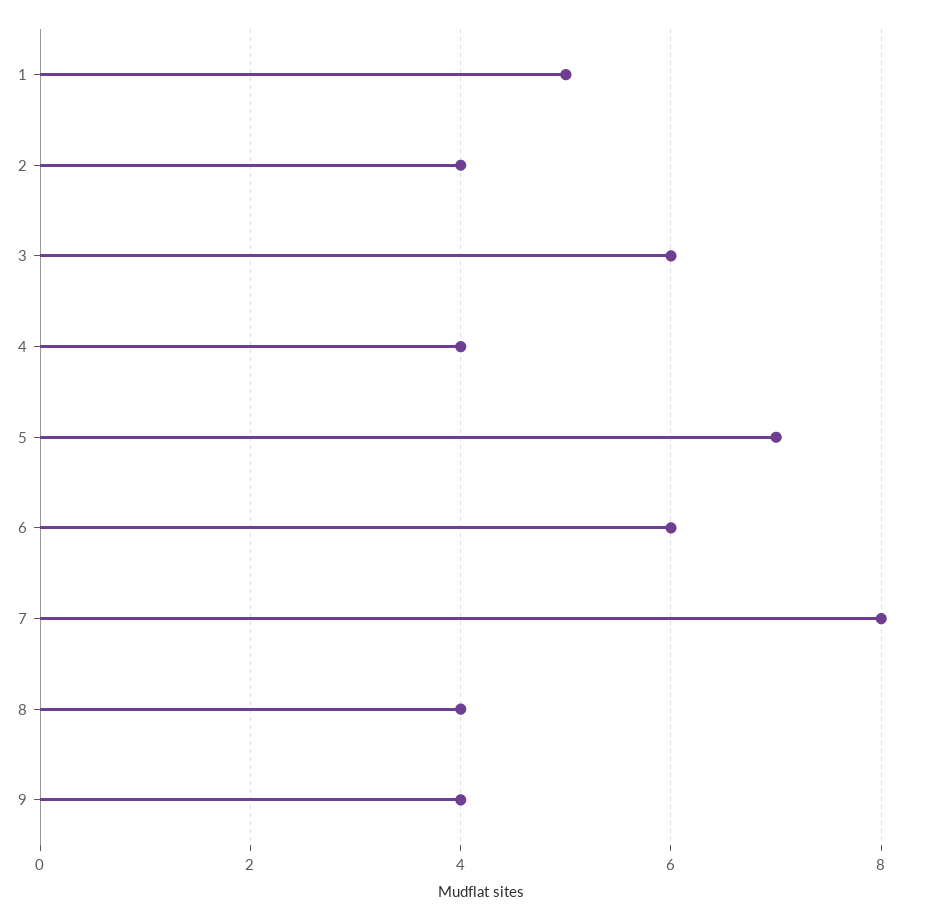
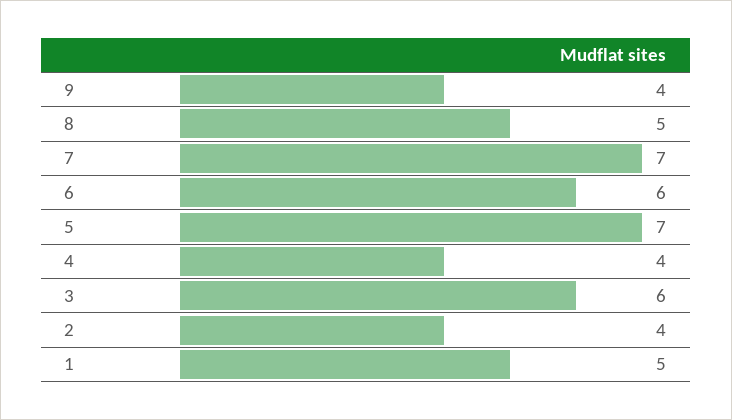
  {
    "1": 5,
    "2": 4,
    "3": 6,
    "4": 4,
    "5": 7,
    "6": 6,
-   "7": 8,
+   "7": 7,
-   "8": 4,
+   "8": 5,
    "9": 4
  }

